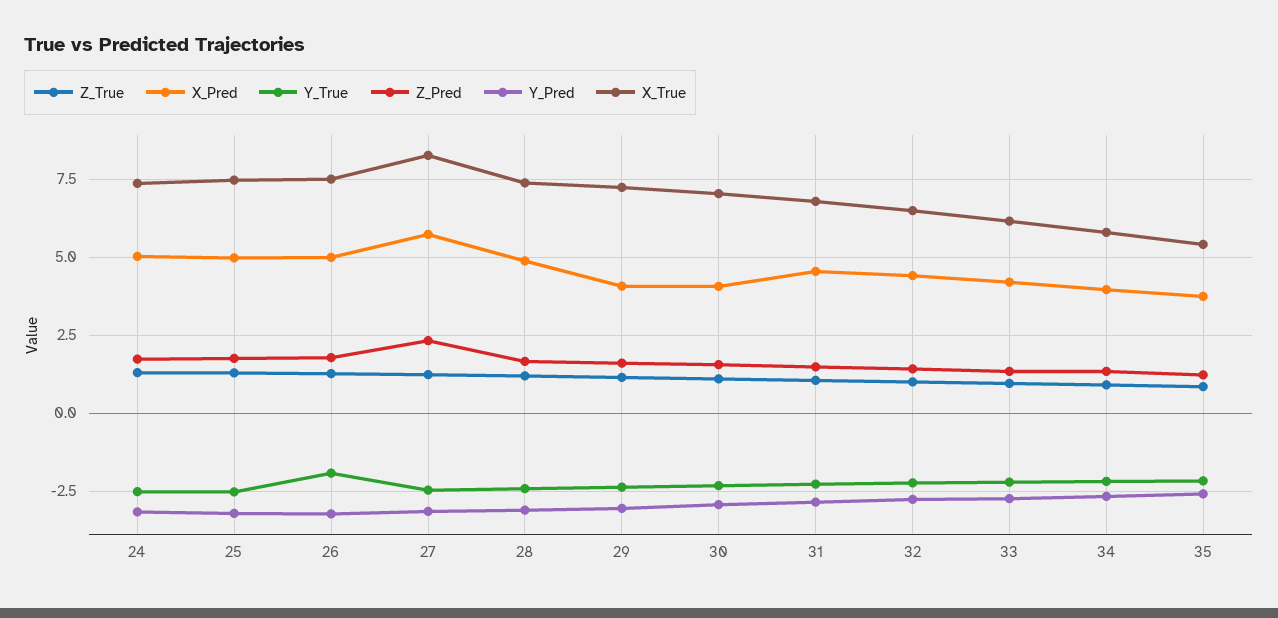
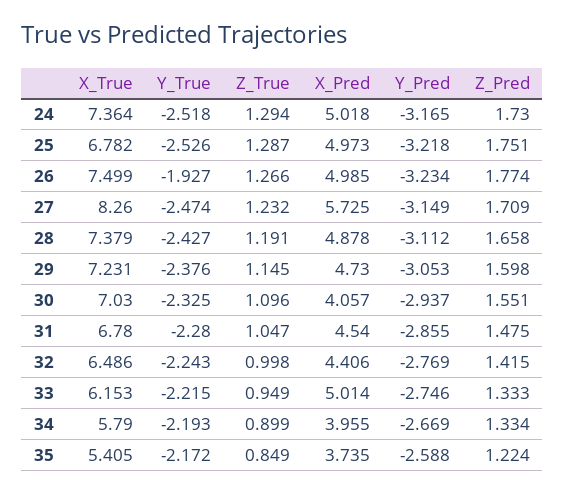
  {
    "Z_True": {
      "24": 1.294,
      "25": 1.287,
      "26": 1.266,
      "27": 1.232,
      "28": 1.191,
      "29": 1.145,
      "30": 1.096,
      "31": 1.047,
      "32": 0.998,
      "33": 0.949,
      "34": 0.899,
      "35": 0.849
    },
    "X_Pred": {
      "24": 5.018,
      "25": 4.973,
      "26": 4.985,
      "27": 5.725,
      "28": 4.878,
-     "29": 4,
+     "29": 4.73,
      "30": 4.057,
      "31": 4.54,
      "32": 4.406,
-     "33": 4.25,
+     "33": 5.014,
      "34": 3.955,
      "35": 3.735
    },
    "Y_True": {
      "24": -2.518,
      "25": -2.526,
      "26": -1.927,
      "27": -2.474,
      "28": -2.427,
      "29": -2.376,
      "30": -2.325,
      "31": -2.28,
      "32": -2.243,
      "33": -2.215,
      "34": -2.193,
      "35": -2.172
    },
    "Z_Pred": {
      "24": 1.73,
      "25": 1.751,
      "26": 1.774,
-     "27": 2.25,
+     "27": 1.709,
      "28": 1.658,
      "29": 1.598,
      "30": 1.551,
      "31": 1.475,
      "32": 1.415,
      "33": 1.333,
      "34": 1.334,
      "35": 1.224
    },
    "Y_Pred": {
      "24": -3.165,
      "25": -3.218,
      "26": -3.234,
      "27": -3.149,
      "28": -3.112,
      "29": -3.053,
      "30": -2.937,
      "31": -2.855,
      "32": -2.769,
      "33": -2.746,
      "34": -2.669,
      "35": -2.588
    },
    "X_True": {
      "24": 7.364,
-     "25": 7.5,
+     "25": 6.782,
      "26": 7.499,
      "27": 8.26,
      "28": 7.379,
      "29": 7.231,
      "30": 7.03,
      "31": 6.78,
      "32": 6.486,
      "33": 6.153,
      "34": 5.79,
      "35": 5.405
    }
  }

